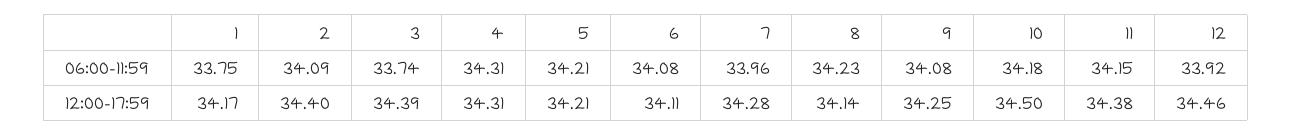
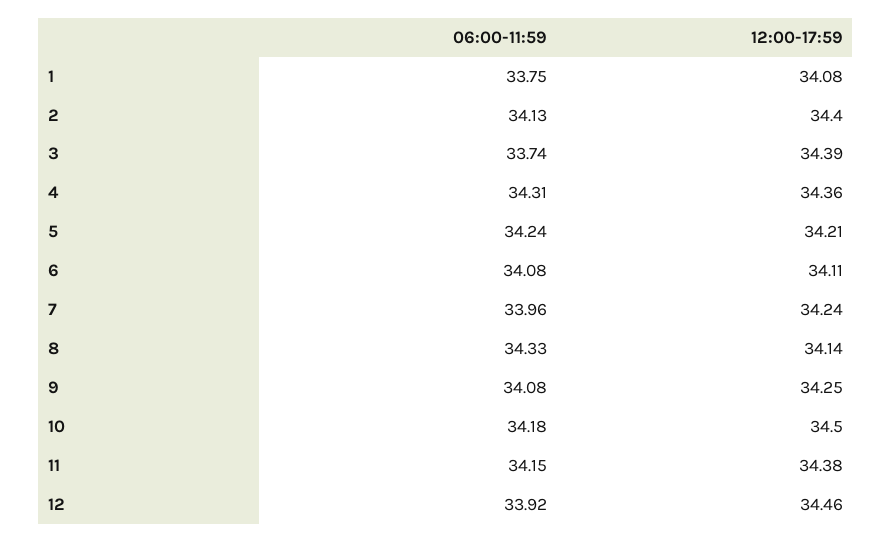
  {
    "1": {
      "06:00-11:59": 33.75,
-     "12:00-17:59": 34.17
+     "12:00-17:59": 34.08
    },
    "2": {
-     "06:00-11:59": 34.09,
+     "06:00-11:59": 34.13,
      "12:00-17:59": 34.4
    },
    "3": {
      "06:00-11:59": 33.74,
      "12:00-17:59": 34.39
    },
    "4": {
      "06:00-11:59": 34.31,
-     "12:00-17:59": 34.31
+     "12:00-17:59": 34.36
    },
    "5": {
-     "06:00-11:59": 34.21,
+     "06:00-11:59": 34.24,
      "12:00-17:59": 34.21
    },
    "6": {
      "06:00-11:59": 34.08,
      "12:00-17:59": 34.11
    },
    "7": {
      "06:00-11:59": 33.96,
-     "12:00-17:59": 34.28
+     "12:00-17:59": 34.24
    },
    "8": {
-     "06:00-11:59": 34.23,
+     "06:00-11:59": 34.33,
      "12:00-17:59": 34.14
    },
    "9": {
      "06:00-11:59": 34.08,
      "12:00-17:59": 34.25
    },
    "10": {
      "06:00-11:59": 34.18,
      "12:00-17:59": 34.5
    },
    "11": {
      "06:00-11:59": 34.15,
      "12:00-17:59": 34.38
    },
    "12": {
      "06:00-11:59": 33.92,
      "12:00-17:59": 34.46
    }
  }

